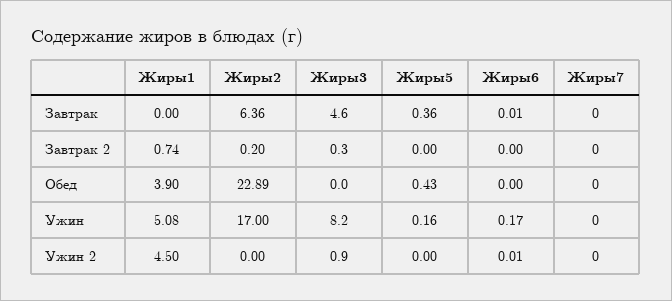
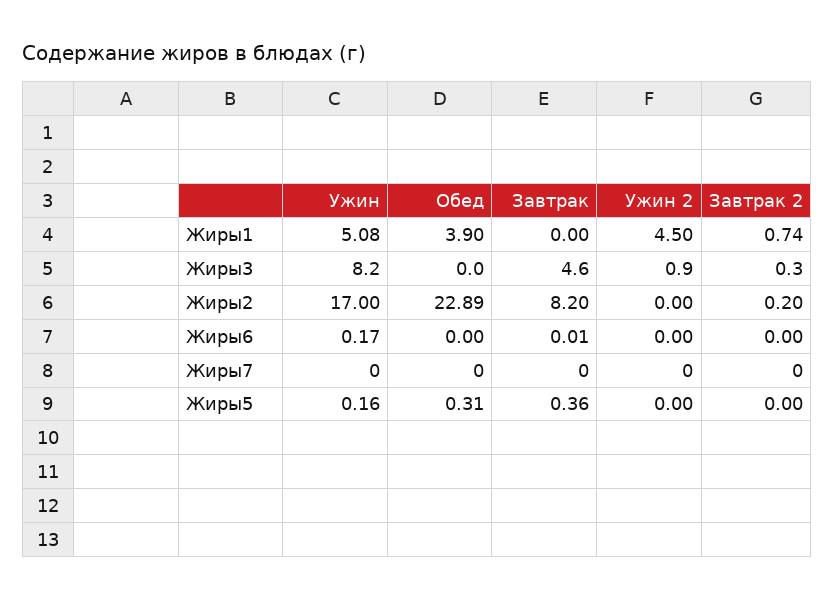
  {
    "Жиры1": {
      "Завтрак": 0,
      "Завтрак 2": 0.74,
      "Обед": 3.9,
      "Ужин": 5.08,
      "Ужин 2": 4.5
    },
    "Жиры2": {
-     "Завтрак": 6.36,
+     "Завтрак": 8.2,
      "Завтрак 2": 0.2,
      "Обед": 22.89,
      "Ужин": 17,
      "Ужин 2": 0
    },
    "Жиры3": {
      "Завтрак": 4.6,
      "Завтрак 2": 0.3,
      "Обед": 0,
      "Ужин": 8.2,
      "Ужин 2": 0.9
    },
    "Жиры5": {
      "Завтрак": 0.36,
      "Завтрак 2": 0,
-     "Обед": 0.43,
+     "Обед": 0.31,
      "Ужин": 0.16,
      "Ужин 2": 0
    },
    "Жиры6": {
      "Завтрак": 0.01,
      "Завтрак 2": 0,
      "Обед": 0,
      "Ужин": 0.17,
-     "Ужин 2": 0.01
+     "Ужин 2": 0
    },
    "Жиры7": {
      "Завтрак": 0,
      "Завтрак 2": 0,
      "Обед": 0,
      "Ужин": 0,
      "Ужин 2": 0
    }
  }

